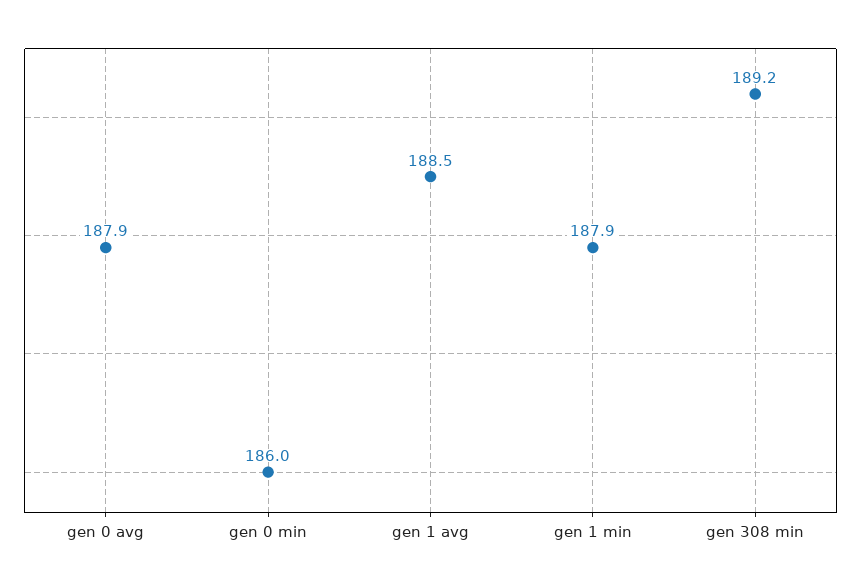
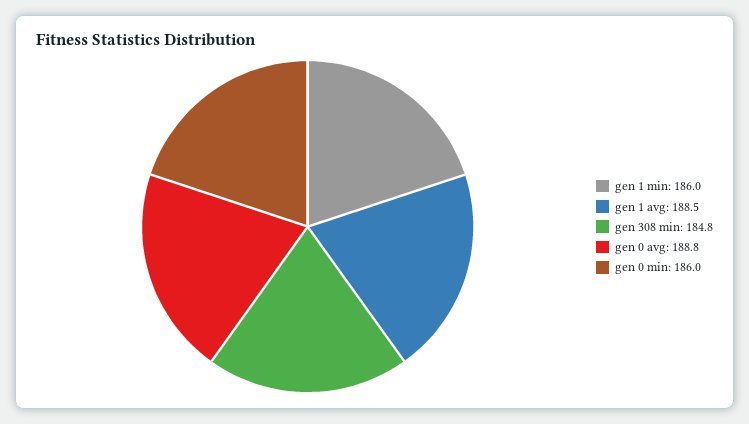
  {
-   "gen 0 avg": 187.9,
+   "gen 0 avg": 188.8,
    "gen 0 min": 186,
    "gen 1 avg": 188.5,
-   "gen 1 min": 187.9,
+   "gen 1 min": 186,
-   "gen 308 min": 189.2
+   "gen 308 min": 184.8
  }

